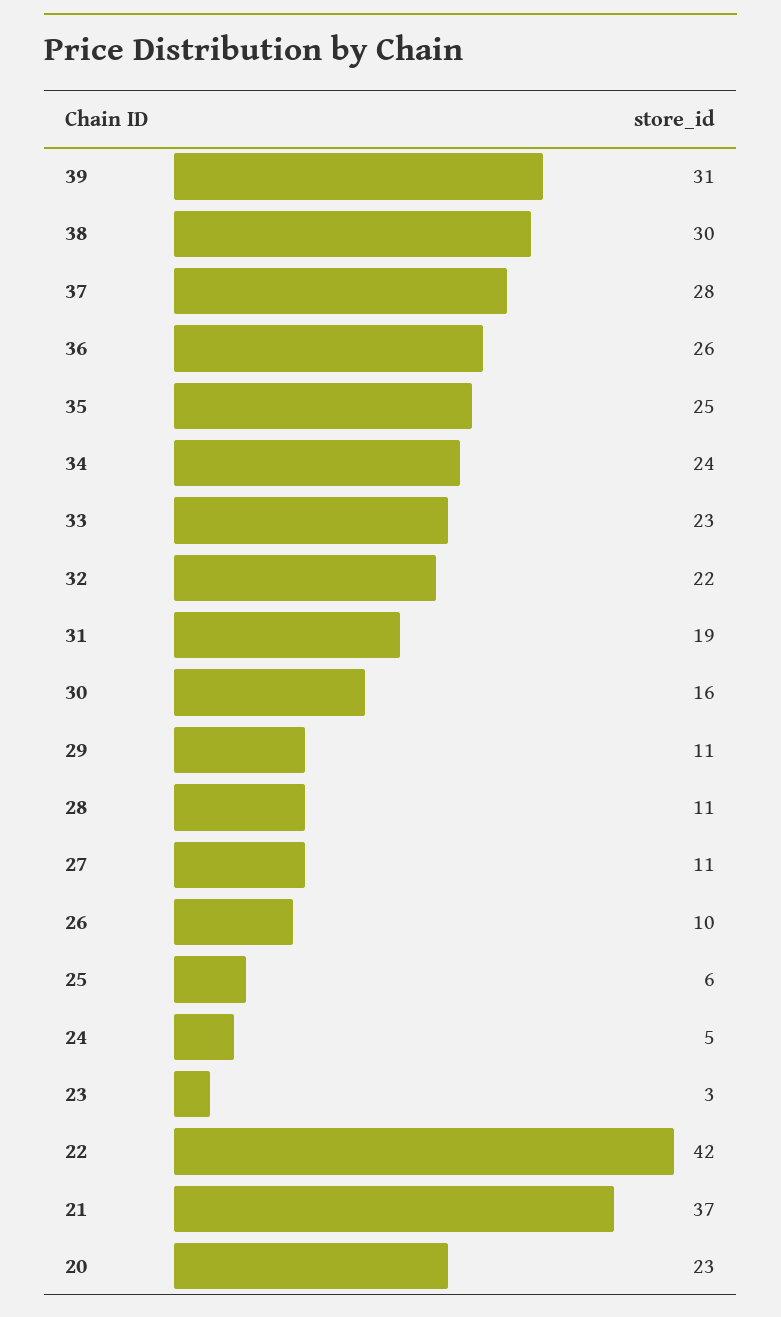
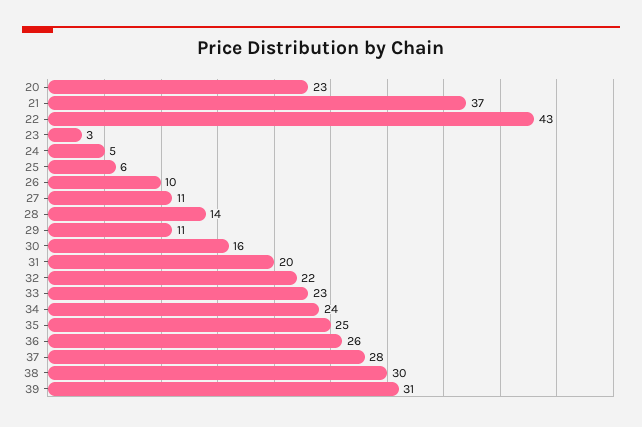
  {
    "39": 31,
    "38": 30,
    "37": 28,
    "36": 26,
    "35": 25,
    "34": 24,
    "33": 23,
    "32": 22,
-   "31": 19,
+   "31": 20,
    "30": 16,
    "29": 11,
-   "28": 11,
+   "28": 14,
    "27": 11,
    "26": 10,
    "25": 6,
    "24": 5,
    "23": 3,
-   "22": 42,
+   "22": 43,
    "21": 37,
    "20": 23
  }

